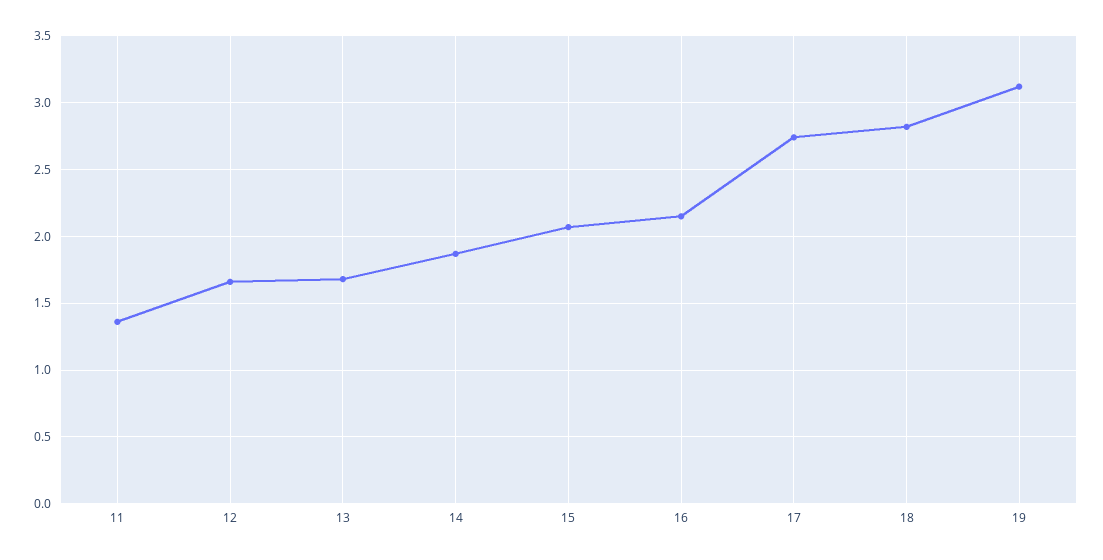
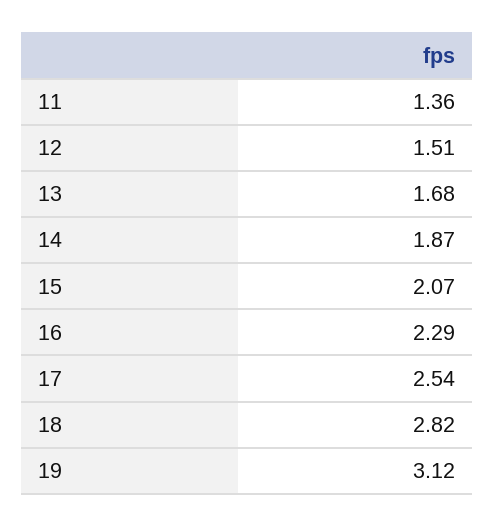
  {
    "11": 1.36,
-   "12": 1.65,
+   "12": 1.51,
    "13": 1.68,
    "14": 1.87,
    "15": 2.07,
-   "16": 2.15,
+   "16": 2.29,
-   "17": 2.75,
+   "17": 2.54,
    "18": 2.82,
    "19": 3.12
  }

